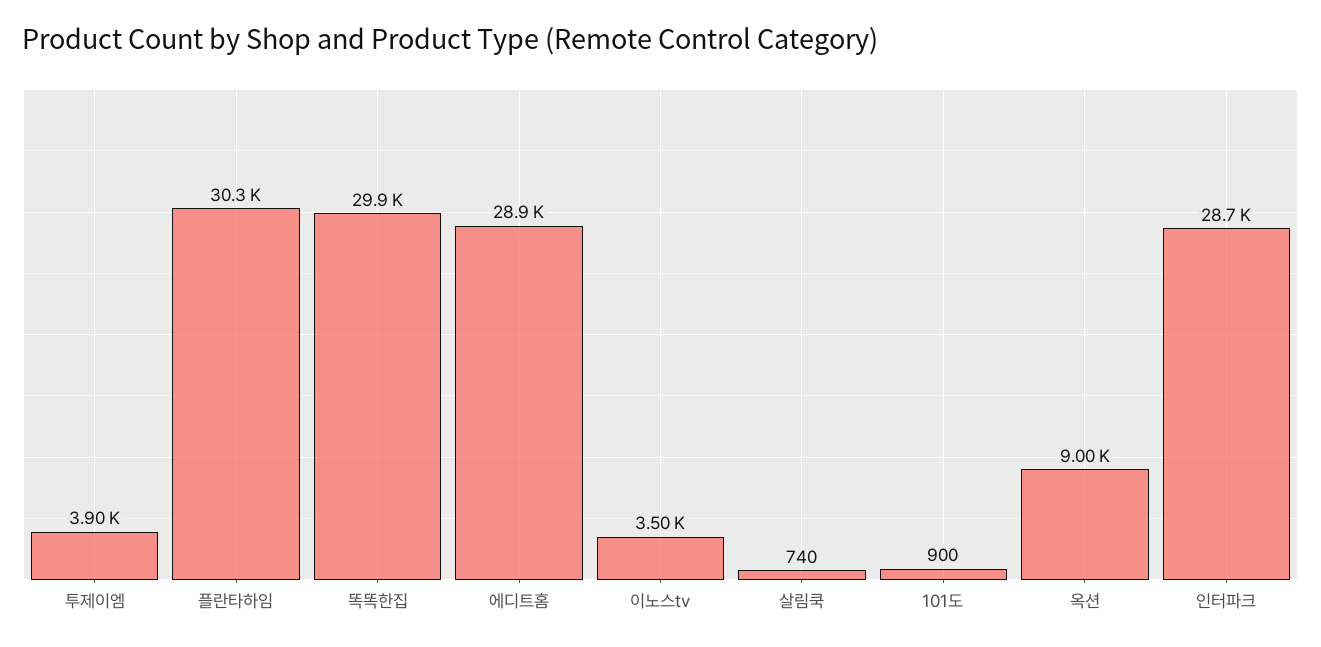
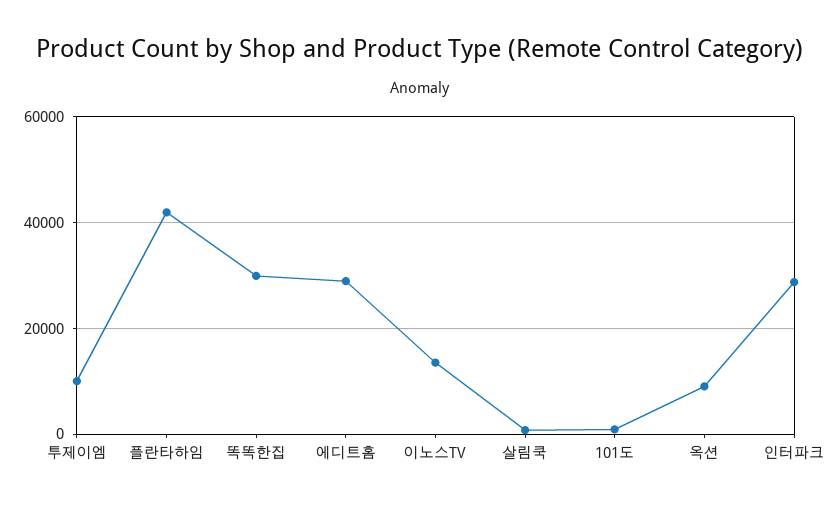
  {
-   "투제이엠": 3900,
+   "투제이엠": 10000,
-   "플란타하임": 30300,
+   "플란타하임": 42000,
    "똑똑한집": 29900,
    "에디트홈": 28900,
-   "이노스tv": 3500,
+   "이노스tv": 14000,
    "살림쿡": 740,
    "101도": 900,
    "옥션": 9000,
    "인터파크": 28700
  }

